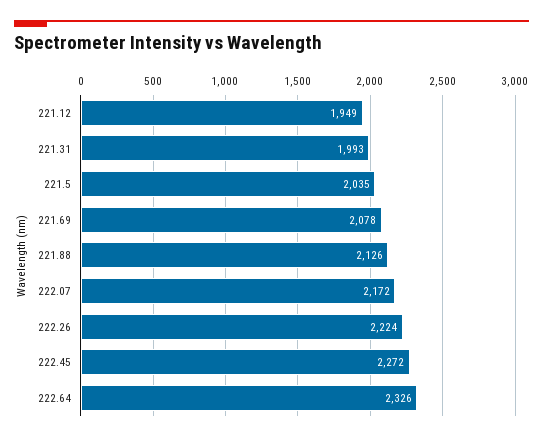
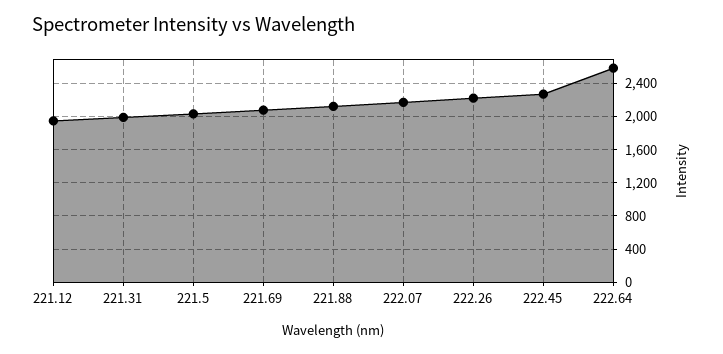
  {
    "221.12": 1949,
    "221.31": 1993,
    "221.5": 2035,
    "221.69": 2078,
    "221.88": 2126,
    "222.07": 2172,
    "222.26": 2224,
    "222.45": 2272,
-   "222.64": 2326
+   "222.64": 2600
  }

